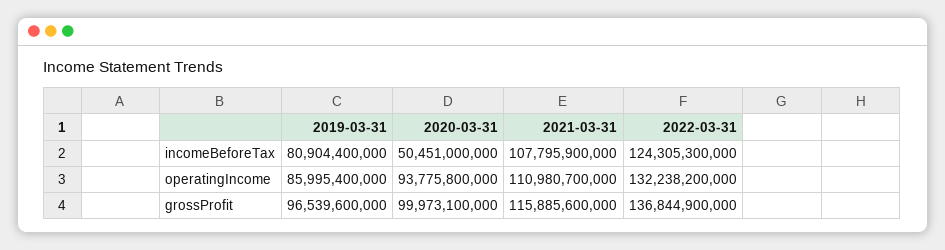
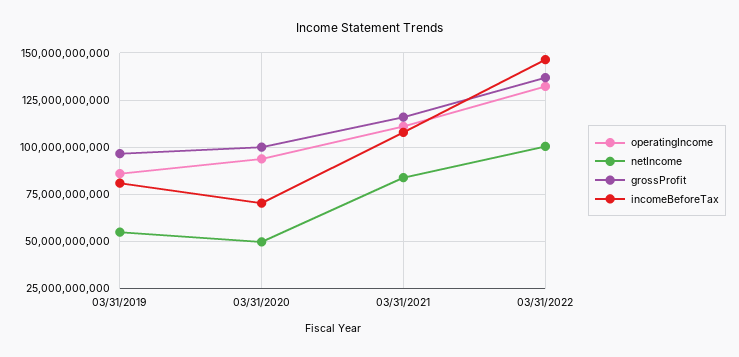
  {
    "incomeBeforeTax": {
      "2019-03-31": 80904400000,
-     "2020-03-31": 50451000000,
+     "2020-03-31": 70000000000,
      "2021-03-31": 107795900000,
-     "2022-03-31": 124305300000
+     "2022-03-31": 145000000000
    },
    "operatingIncome": {
      "2019-03-31": 85995400000,
      "2020-03-31": 93775800000,
      "2021-03-31": 110980700000,
      "2022-03-31": 132238200000
    },
    "grossProfit": {
      "2019-03-31": 96539600000,
      "2020-03-31": 99973100000,
      "2021-03-31": 115885600000,
      "2022-03-31": 136844900000
-   }
+   },
+   "netIncome": {
+     "2019-03-31": 55000000000,
+     "2020-03-31": 50000000000,
+     "2021-03-31": 85000000000,
+     "2022-03-31": 100000000000
+   }
  }

